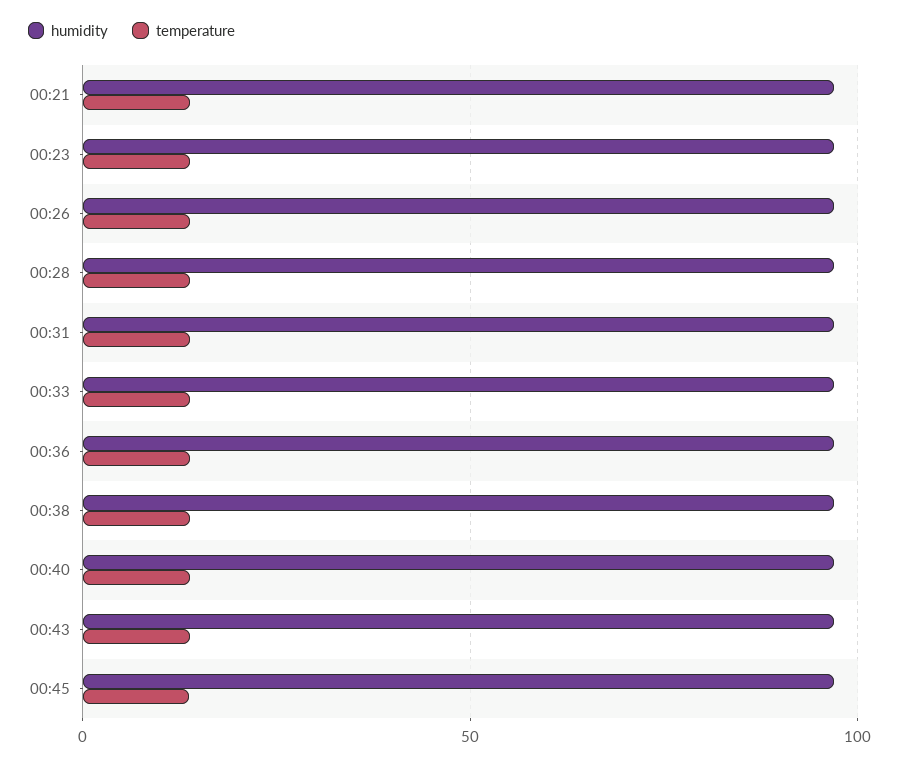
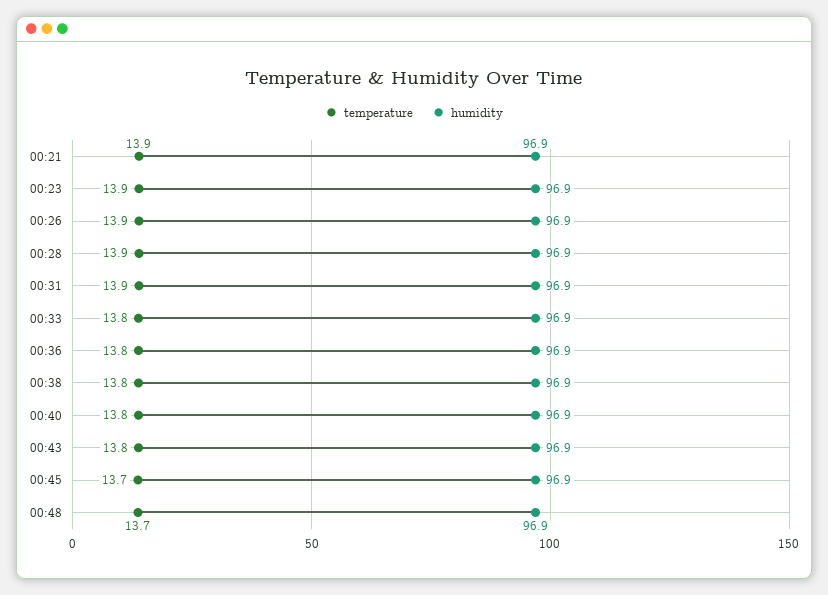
  {
    "humidity": {
      "00:21": 96.9,
      "00:23": 96.9,
      "00:26": 96.9,
      "00:28": 96.9,
      "00:31": 96.9,
      "00:33": 96.9,
      "00:36": 96.9,
      "00:38": 96.9,
      "00:40": 96.9,
      "00:43": 96.9,
-     "00:45": 96.9
+     "00:45": 96.9,
+     "00:48": 96.9
    },
    "temperature": {
      "00:21": 13.9,
      "00:23": 13.9,
      "00:26": 13.9,
      "00:28": 13.9,
      "00:31": 13.9,
      "00:33": 13.8,
      "00:36": 13.8,
      "00:38": 13.8,
      "00:40": 13.8,
      "00:43": 13.8,
-     "00:45": 13.7
+     "00:45": 13.7,
+     "00:48": 13.7
    }
  }

